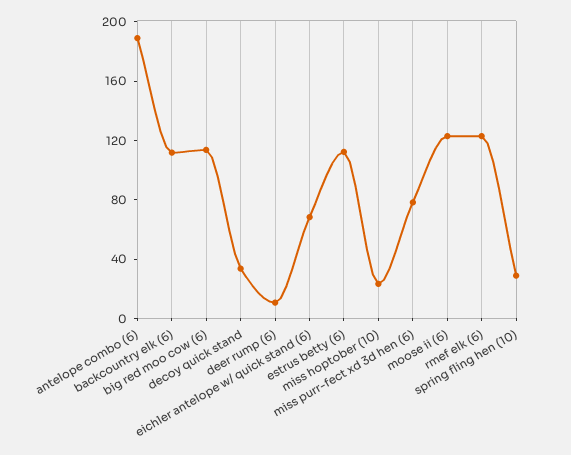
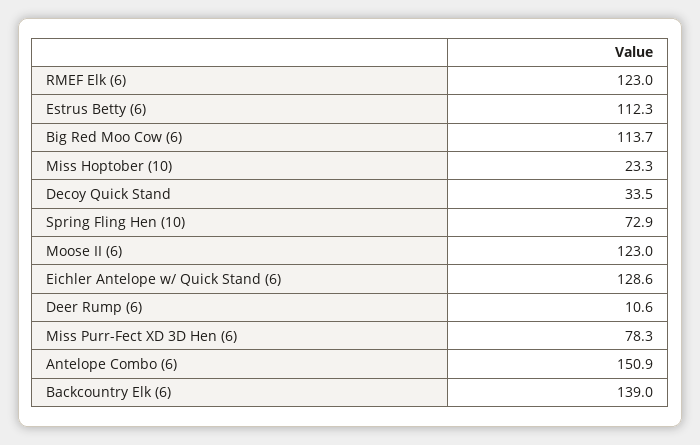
  {
-   "antelope combo (6)": 190,
+   "antelope combo (6)": 150.9,
-   "backcountry elk (6)": 110,
+   "backcountry elk (6)": 139,
    "big red moo cow (6)": 113.7,
    "decoy quick stand": 33.5,
    "deer rump (6)": 10.6,
-   "eichler antelope w/ quick stand (6)": 70,
+   "eichler antelope w/ quick stand (6)": 128.6,
    "estrus betty (6)": 112.3,
    "miss hoptober (10)": 23.3,
    "miss purr-fect xd 3d hen (6)": 78.3,
    "moose ii (6)": 123,
    "rmef elk (6)": 123,
-   "spring fling hen (10)": 30
+   "spring fling hen (10)": 72.9
  }

